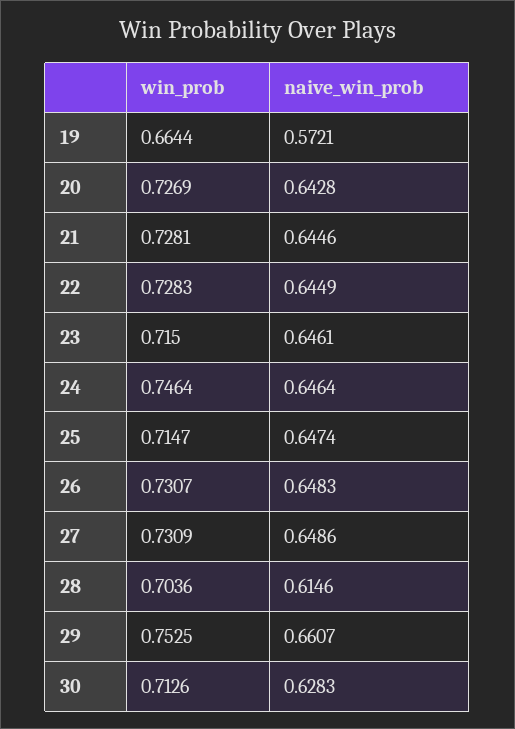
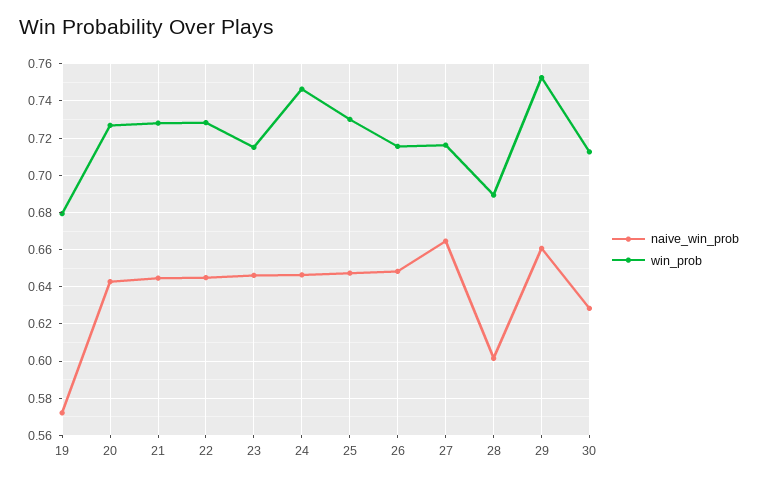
  {
    "win_prob": {
-     "19": 0.6644,
+     "19": 0.68,
      "20": 0.7269,
      "21": 0.7281,
      "22": 0.7283,
      "23": 0.715,
      "24": 0.7464,
-     "25": 0.7147,
+     "25": 0.73,
-     "26": 0.7307,
+     "26": 0.715,
-     "27": 0.7309,
+     "27": 0.715,
-     "28": 0.7036,
+     "28": 0.69,
      "29": 0.7525,
      "30": 0.7126
    },
    "naive_win_prob": {
      "19": 0.5721,
      "20": 0.6428,
      "21": 0.6446,
      "22": 0.6449,
      "23": 0.6461,
      "24": 0.6464,
      "25": 0.6474,
      "26": 0.6483,
-     "27": 0.6486,
+     "27": 0.665,
-     "28": 0.6146,
+     "28": 0.6,
      "29": 0.6607,
      "30": 0.6283
    }
  }

